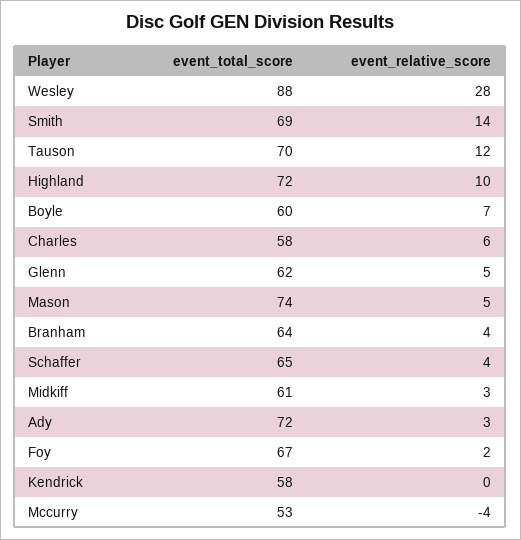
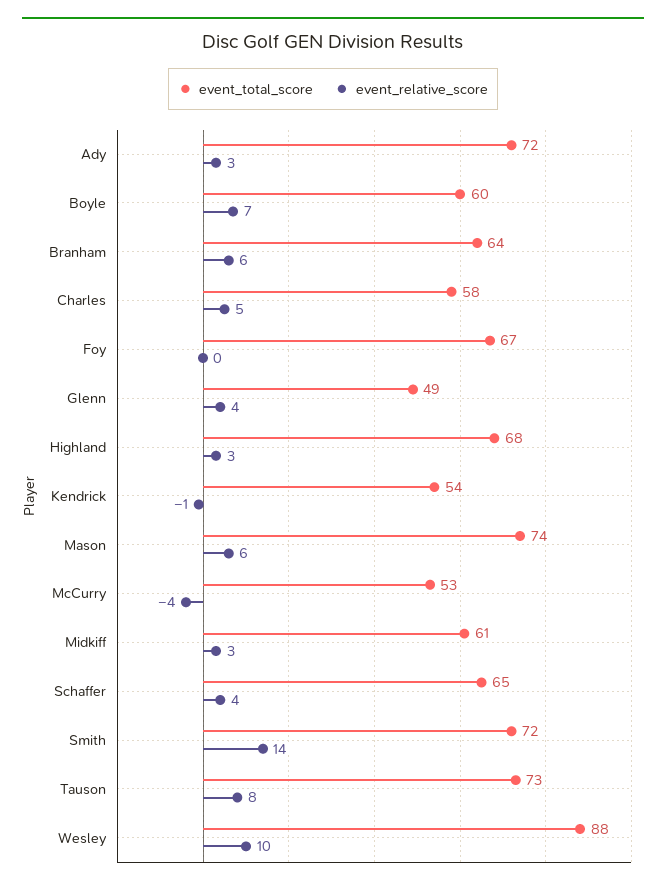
  {
    "event_total_score": {
      "Wesley": 88,
-     "Smith": 69,
+     "Smith": 72,
-     "Tauson": 70,
+     "Tauson": 73,
-     "Highland": 72,
+     "Highland": 68,
      "Boyle": 60,
      "Charles": 58,
-     "Glenn": 62,
+     "Glenn": 49,
      "Mason": 74,
      "Branham": 64,
      "Schaffer": 65,
      "Midkiff": 61,
      "Ady": 72,
      "Foy": 67,
-     "Kendrick": 58,
+     "Kendrick": 54,
      "Mccurry": 53
    },
    "event_relative_score": {
-     "Wesley": 28,
+     "Wesley": 10,
      "Smith": 14,
-     "Tauson": 12,
+     "Tauson": 8,
-     "Highland": 10,
+     "Highland": 3,
      "Boyle": 7,
-     "Charles": 6,
+     "Charles": 5,
-     "Glenn": 5,
+     "Glenn": 4,
-     "Mason": 5,
+     "Mason": 6,
-     "Branham": 4,
+     "Branham": 6,
      "Schaffer": 4,
      "Midkiff": 3,
      "Ady": 3,
-     "Foy": 2,
+     "Foy": 0,
-     "Kendrick": 0,
+     "Kendrick": -1,
      "Mccurry": -4
    }
  }

